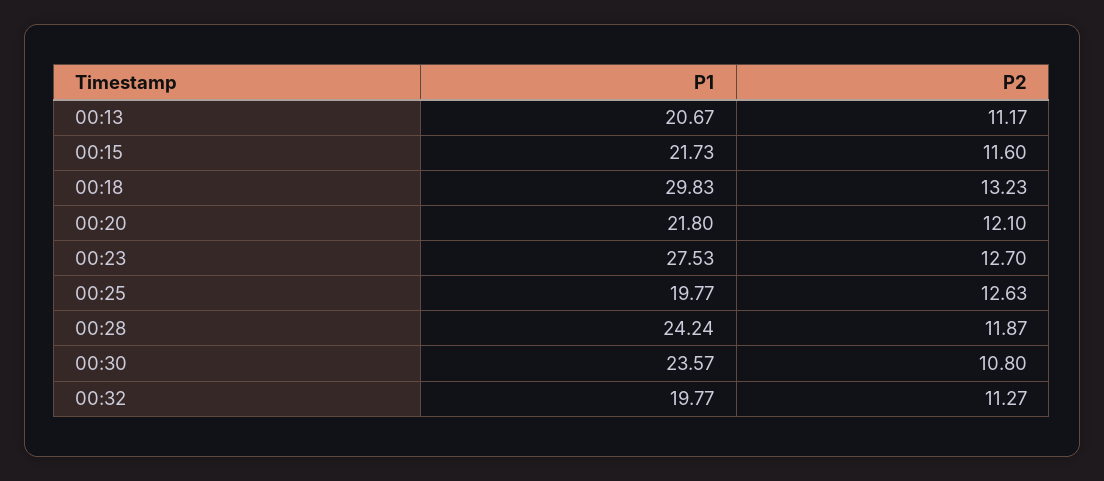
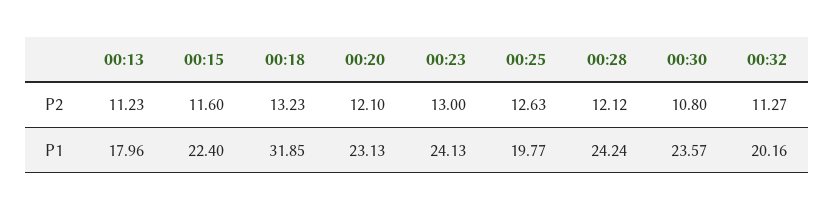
  {
    "P1": {
-     "00:13": 20.67,
+     "00:13": 17.96,
-     "00:15": 21.73,
+     "00:15": 22.4,
-     "00:18": 29.83,
+     "00:18": 31.85,
-     "00:20": 21.8,
+     "00:20": 23.13,
-     "00:23": 27.53,
+     "00:23": 24.13,
      "00:25": 19.77,
      "00:28": 24.24,
      "00:30": 23.57,
-     "00:32": 19.77
+     "00:32": 20.16
    },
    "P2": {
-     "00:13": 11.17,
+     "00:13": 11.23,
      "00:15": 11.6,
      "00:18": 13.23,
      "00:20": 12.1,
-     "00:23": 12.7,
+     "00:23": 13,
      "00:25": 12.63,
-     "00:28": 11.87,
+     "00:28": 12.12,
      "00:30": 10.8,
      "00:32": 11.27
    }
  }

